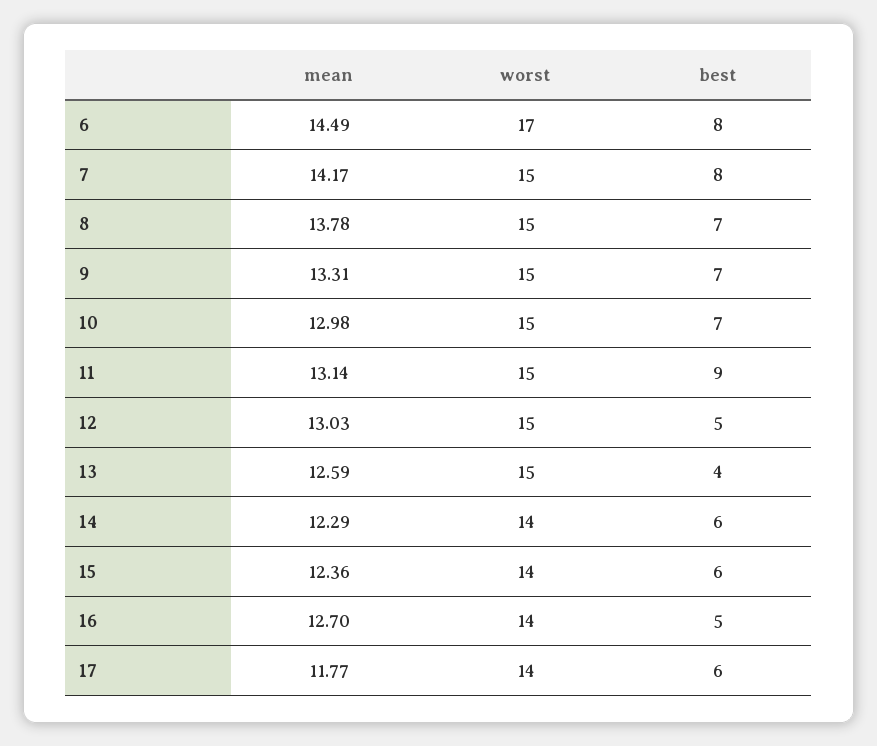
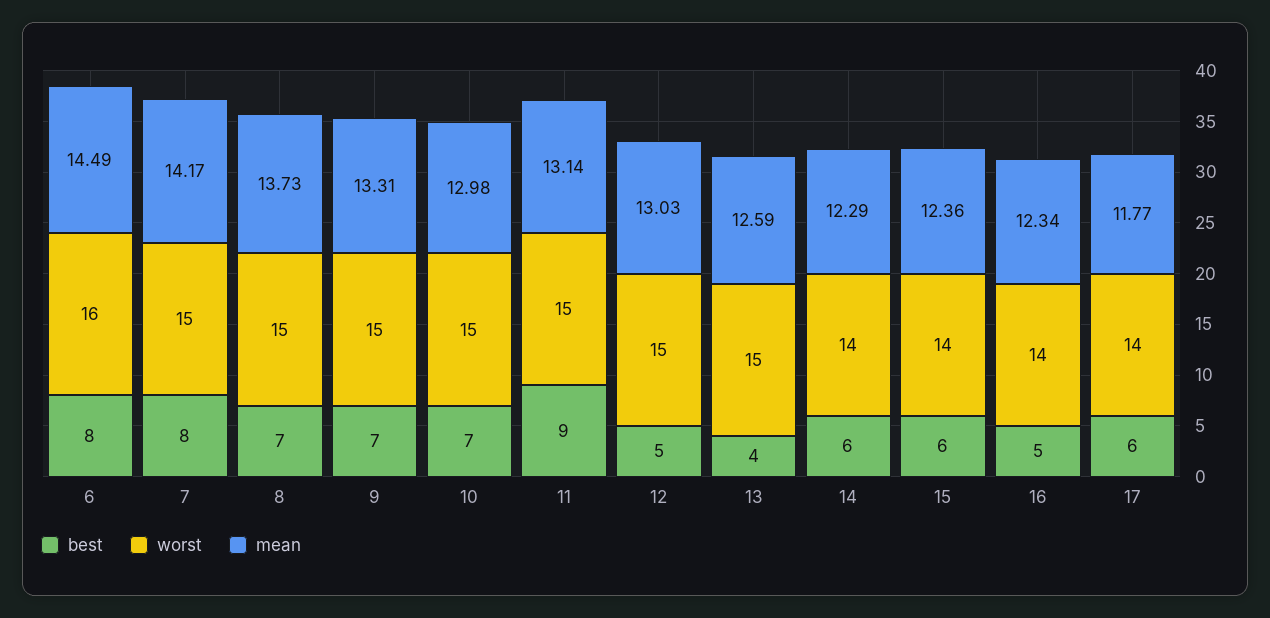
  {
    "mean": {
      "6": 14.49,
      "7": 14.17,
-     "8": 13.78,
+     "8": 13.73,
      "9": 13.31,
      "10": 12.98,
      "11": 13.14,
      "12": 13.03,
      "13": 12.59,
      "14": 12.29,
      "15": 12.36,
-     "16": 12.7,
+     "16": 12.34,
      "17": 11.77
    },
    "worst": {
-     "6": 17,
+     "6": 16,
      "7": 15,
      "8": 15,
      "9": 15,
      "10": 15,
      "11": 15,
      "12": 15,
      "13": 15,
      "14": 14,
      "15": 14,
      "16": 14,
      "17": 14
    },
    "best": {
      "6": 8,
      "7": 8,
      "8": 7,
      "9": 7,
      "10": 7,
      "11": 9,
      "12": 5,
      "13": 4,
      "14": 6,
      "15": 6,
      "16": 5,
      "17": 6
    }
  }

